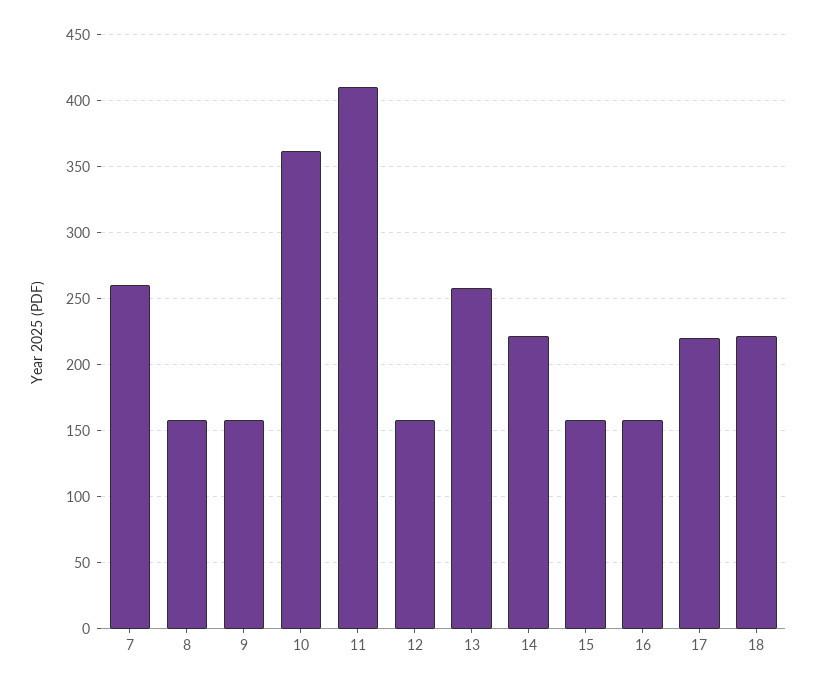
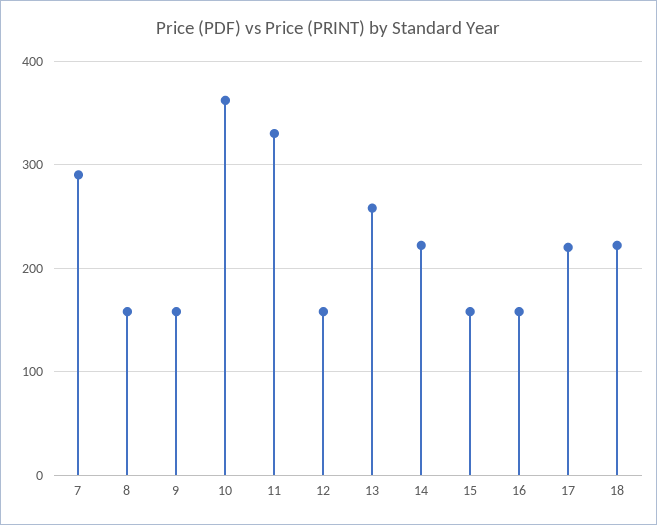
  {
-   "7": 260,
+   "7": 290,
    "8": 160,
    "9": 160,
    "10": 360,
-   "11": 410,
+   "11": 330,
    "12": 160,
    "13": 260,
    "14": 220,
    "15": 160,
    "16": 160,
    "17": 220,
    "18": 220
  }

